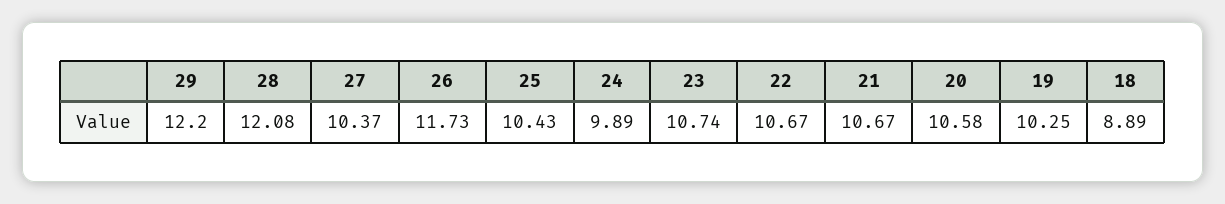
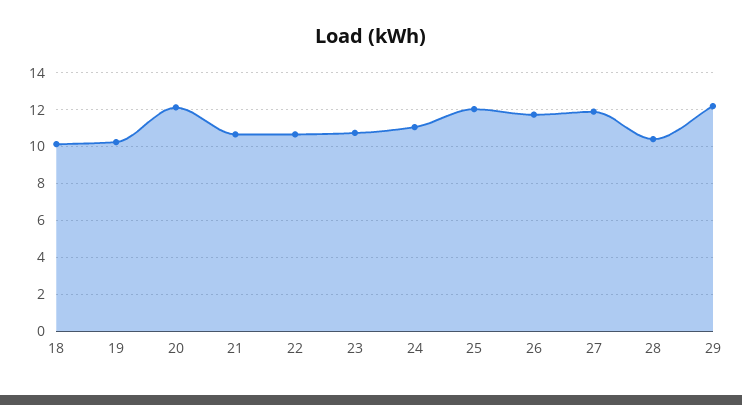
  {
    "29": 12.2,
-   "28": 12.08,
+   "28": 10.5,
-   "27": 10.37,
+   "27": 12,
    "26": 11.73,
-   "25": 10.43,
+   "25": 12,
-   "24": 9.89,
+   "24": 11,
    "23": 10.74,
    "22": 10.67,
    "21": 10.67,
-   "20": 10.58,
+   "20": 12,
    "19": 10.25,
-   "18": 8.89
+   "18": 10
  }

